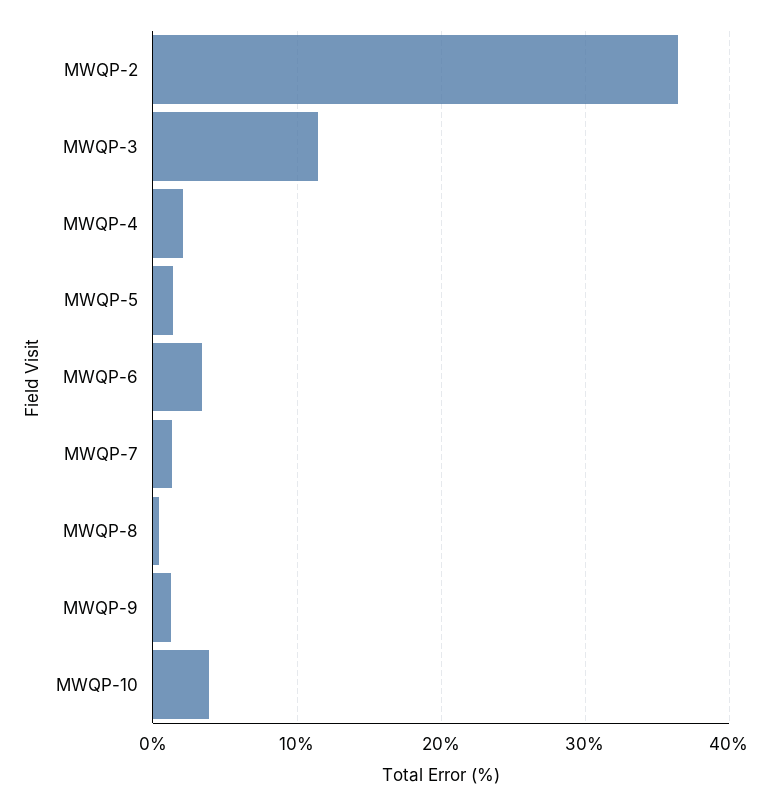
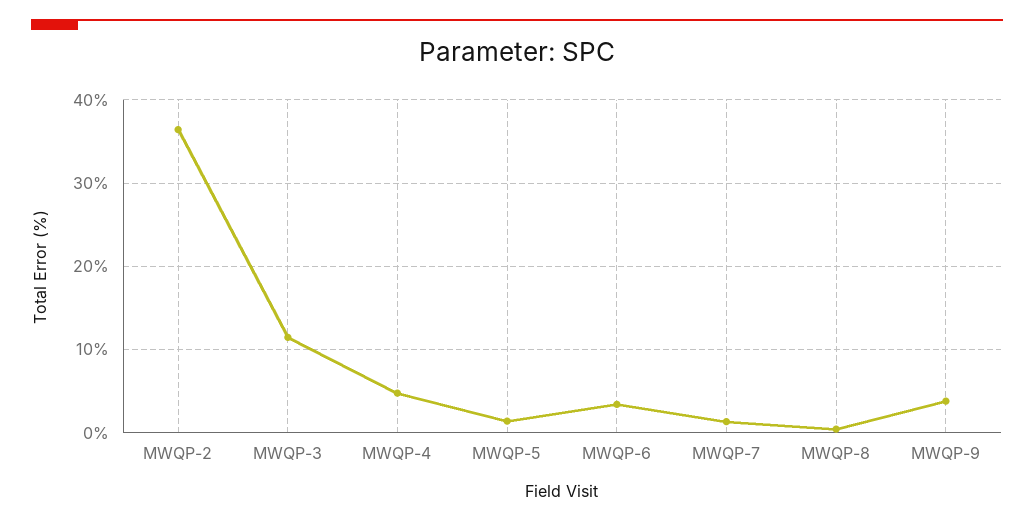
  {
    "MWQP-2": 36,
    "MWQP-3": 11,
-   "MWQP-4": 2,
+   "MWQP-4": 5,
    "MWQP-5": 1,
    "MWQP-6": 3,
    "MWQP-7": 1,
    "MWQP-8": 0,
-   "MWQP-9": 1,
+   "MWQP-9": 4
-   "MWQP-10": 4
  }

